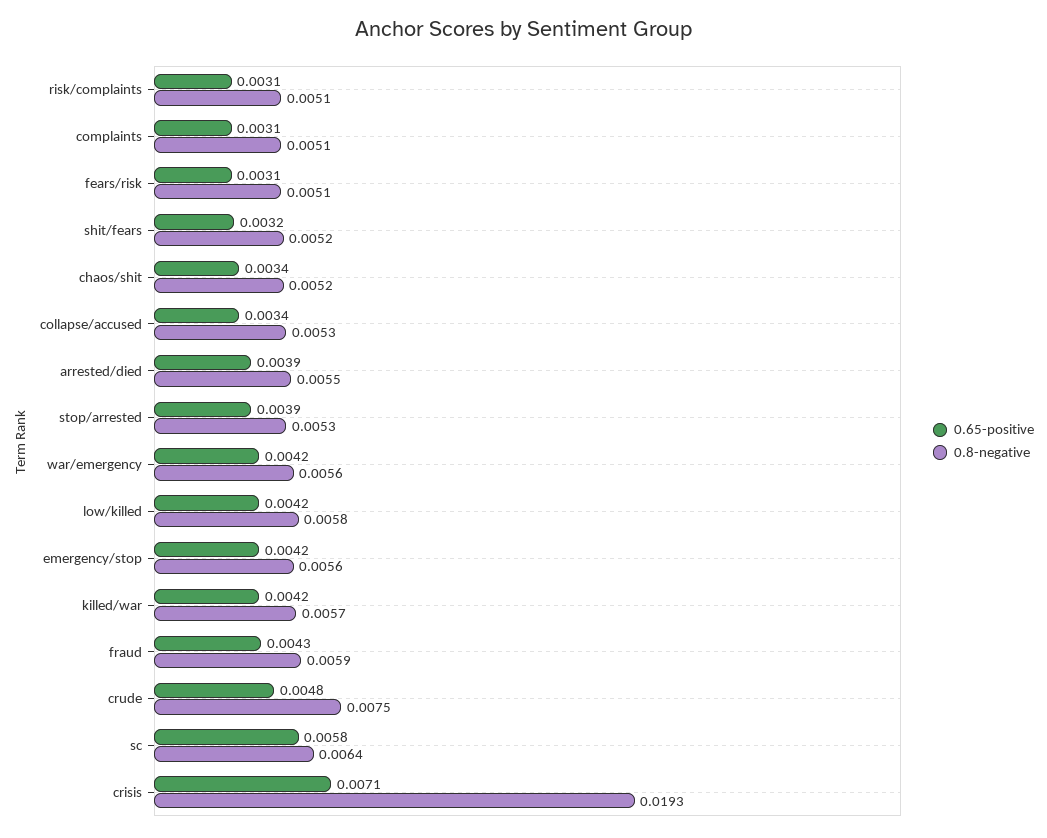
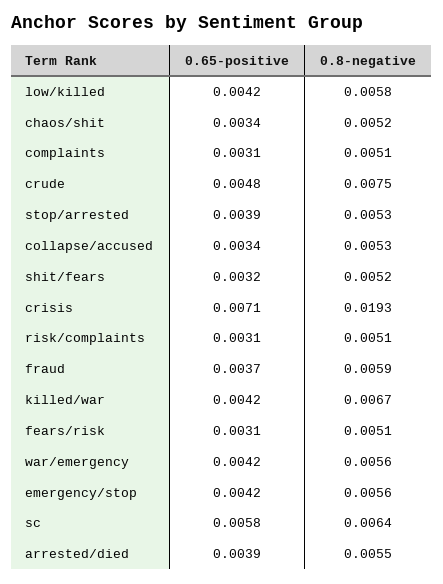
  {
    "0.65-positive": {
      "risk/complaints": 0.0031,
      "complaints": 0.0031,
      "fears/risk": 0.0031,
      "shit/fears": 0.0032,
      "chaos/shit": 0.0034,
      "collapse/accused": 0.0034,
      "arrested/died": 0.0039,
      "stop/arrested": 0.0039,
      "war/emergency": 0.0042,
      "low/killed": 0.0042,
      "emergency/stop": 0.0042,
      "killed/war": 0.0042,
-     "fraud": 0.0043,
+     "fraud": 0.0037,
      "crude": 0.0048,
      "sc": 0.0058,
      "crisis": 0.0071
    },
    "0.8-negative": {
      "risk/complaints": 0.0051,
      "complaints": 0.0051,
      "fears/risk": 0.0051,
      "shit/fears": 0.0052,
      "chaos/shit": 0.0052,
      "collapse/accused": 0.0053,
      "arrested/died": 0.0055,
      "stop/arrested": 0.0053,
      "war/emergency": 0.0056,
      "low/killed": 0.0058,
      "emergency/stop": 0.0056,
-     "killed/war": 0.0057,
+     "killed/war": 0.0067,
      "fraud": 0.0059,
      "crude": 0.0075,
      "sc": 0.0064,
      "crisis": 0.0193
    }
  }

